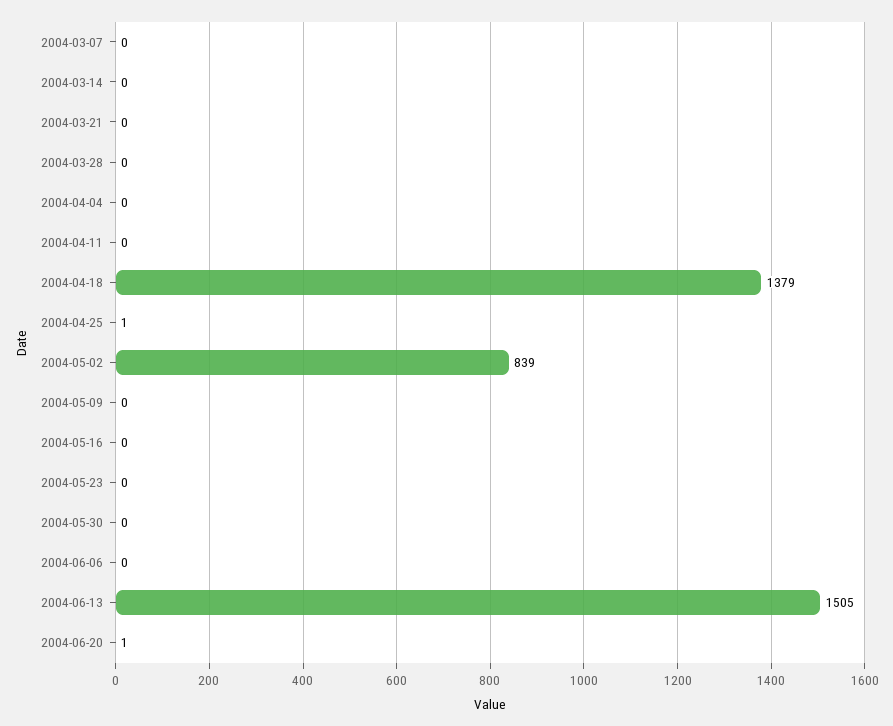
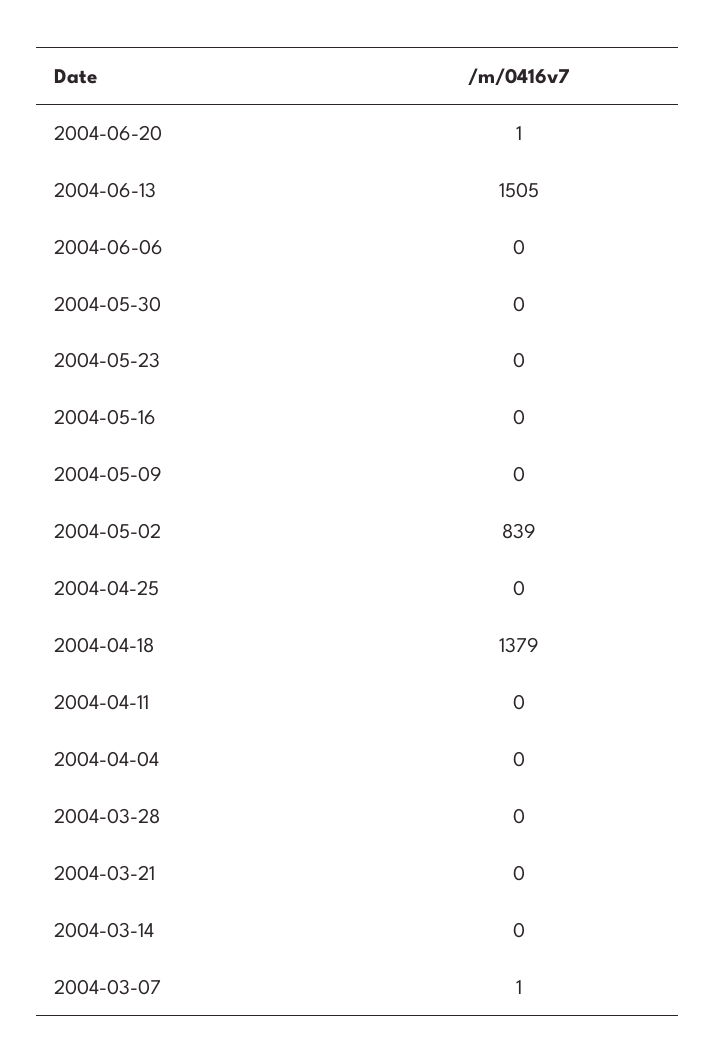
  {
-   "2004-03-07": 0,
+   "2004-03-07": 1,
    "2004-03-14": 0,
    "2004-03-21": 0,
    "2004-03-28": 0,
    "2004-04-04": 0,
    "2004-04-11": 0,
    "2004-04-18": 1379,
-   "2004-04-25": 1,
+   "2004-04-25": 0,
    "2004-05-02": 839,
    "2004-05-09": 0,
    "2004-05-16": 0,
    "2004-05-23": 0,
    "2004-05-30": 0,
    "2004-06-06": 0,
    "2004-06-13": 1505,
    "2004-06-20": 1
  }

